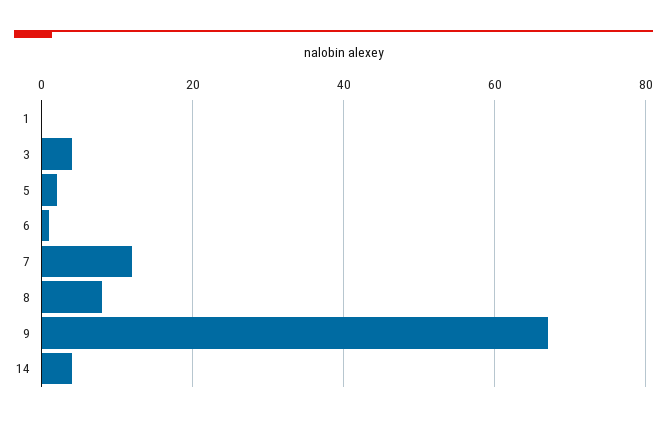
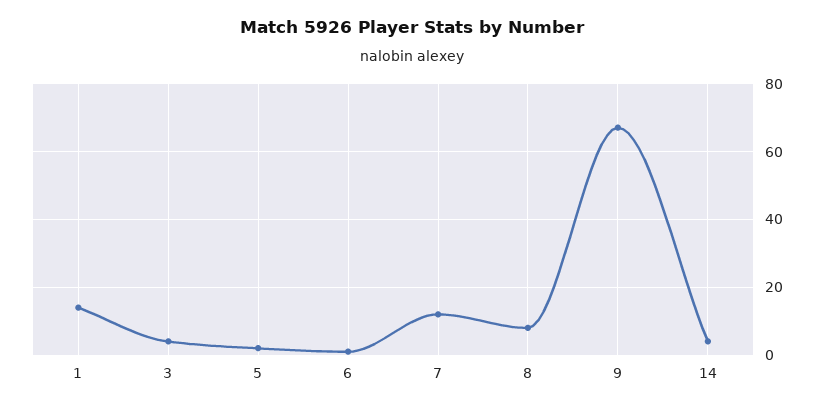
  {
-   "1": 0,
+   "1": 15,
    "3": 5,
    "5": 0,
    "6": 0,
    "7": 10,
    "8": 10,
    "9": 65,
    "14": 5
  }

